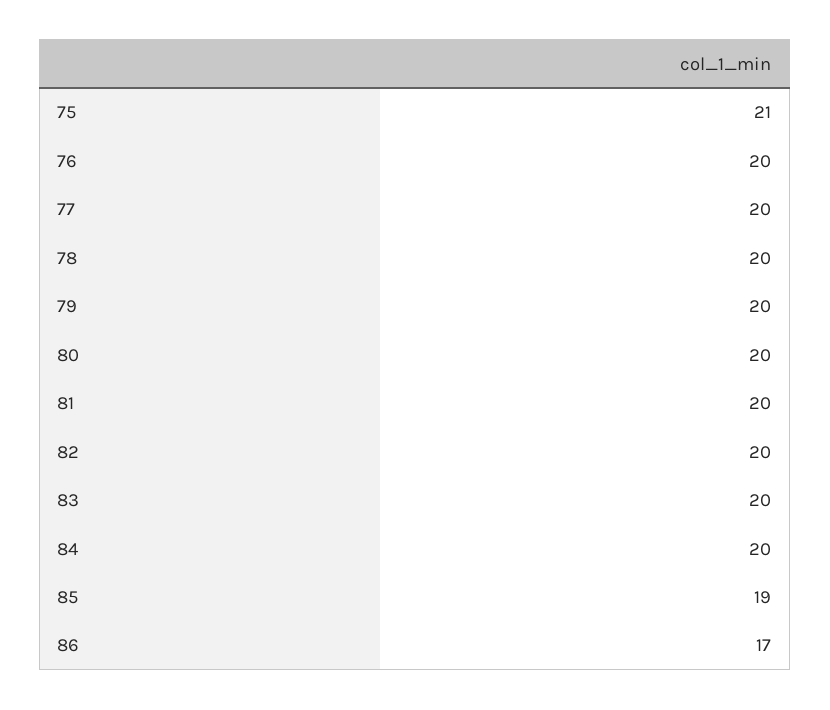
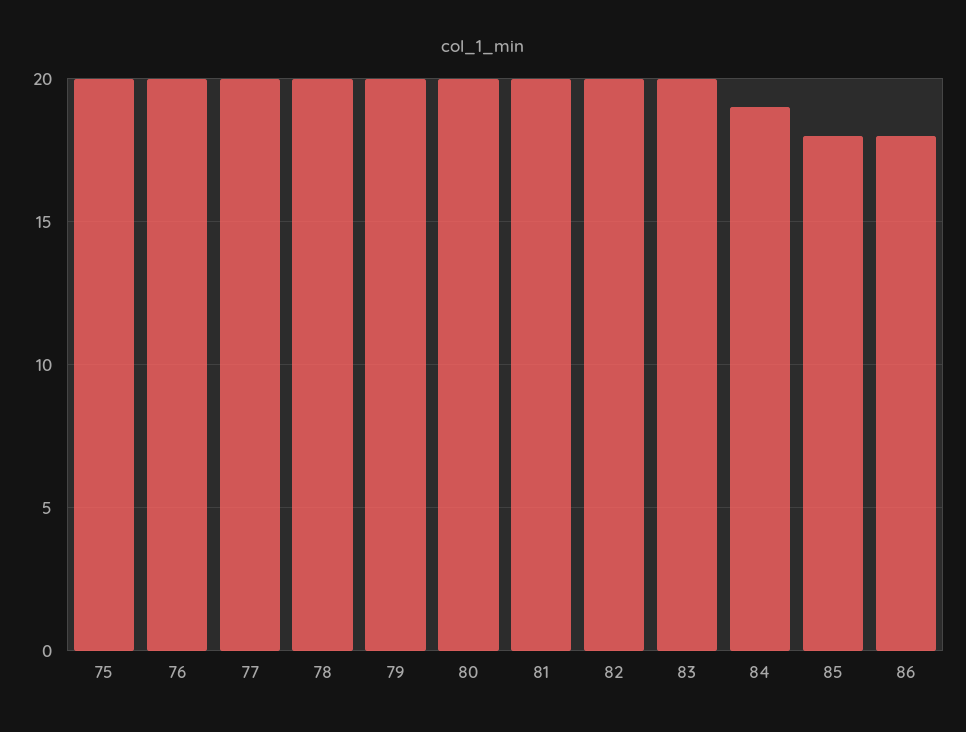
  {
-   "75": 21,
+   "75": 20,
    "76": 20,
    "77": 20,
    "78": 20,
    "79": 20,
    "80": 20,
    "81": 20,
    "82": 20,
    "83": 20,
-   "84": 20,
+   "84": 19,
-   "85": 19,
+   "85": 18,
-   "86": 17
+   "86": 18
  }

